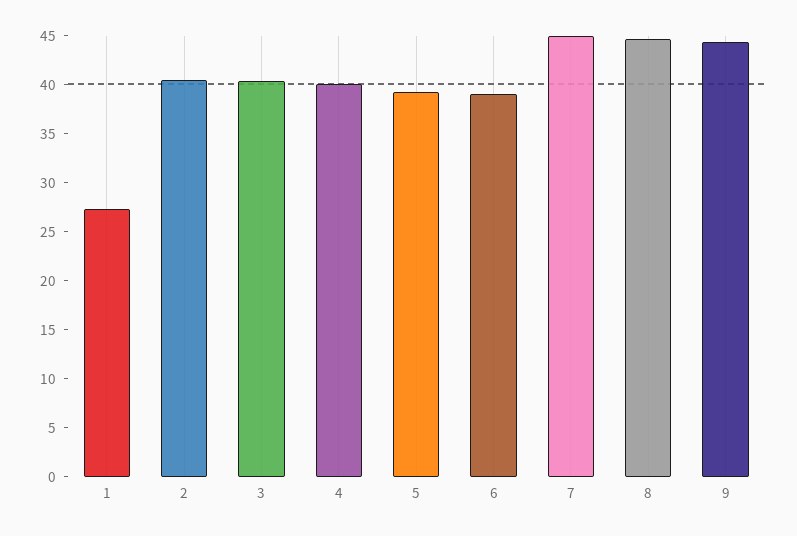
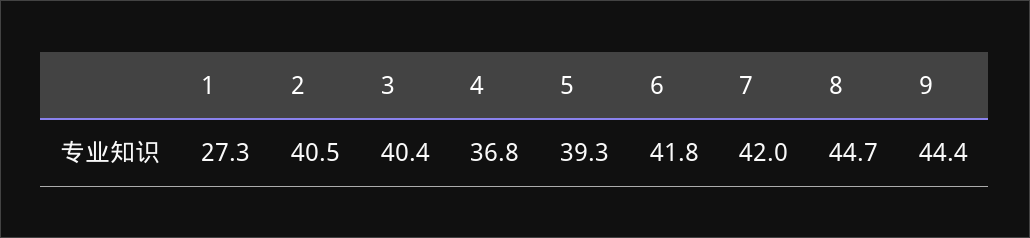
  {
    "1": 27.3,
    "2": 40.5,
    "3": 40.4,
-   "4": 40,
+   "4": 36.8,
    "5": 39.3,
-   "6": 39,
+   "6": 41.8,
-   "7": 45,
+   "7": 42,
    "8": 44.7,
    "9": 44.4
  }

